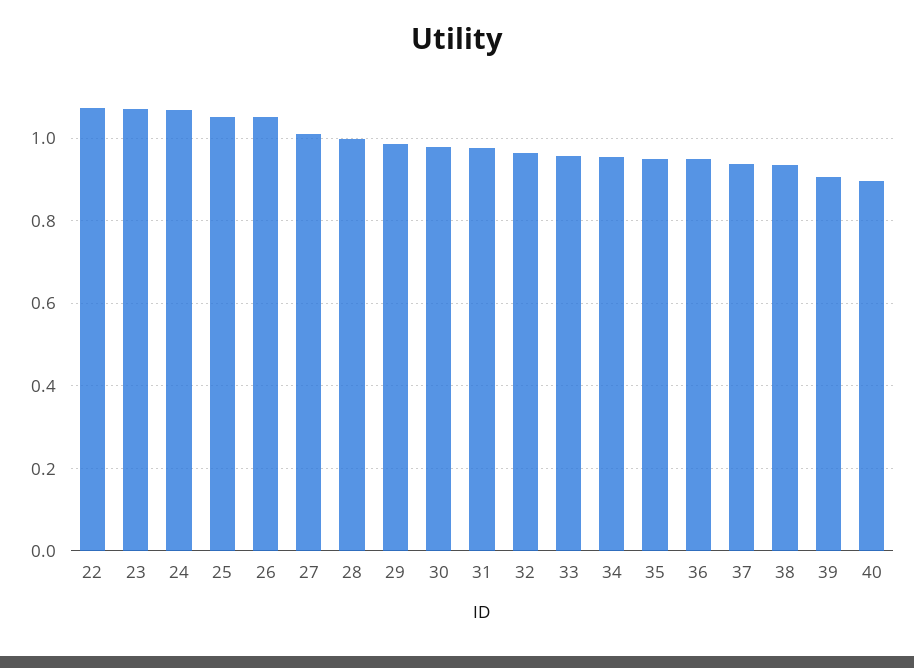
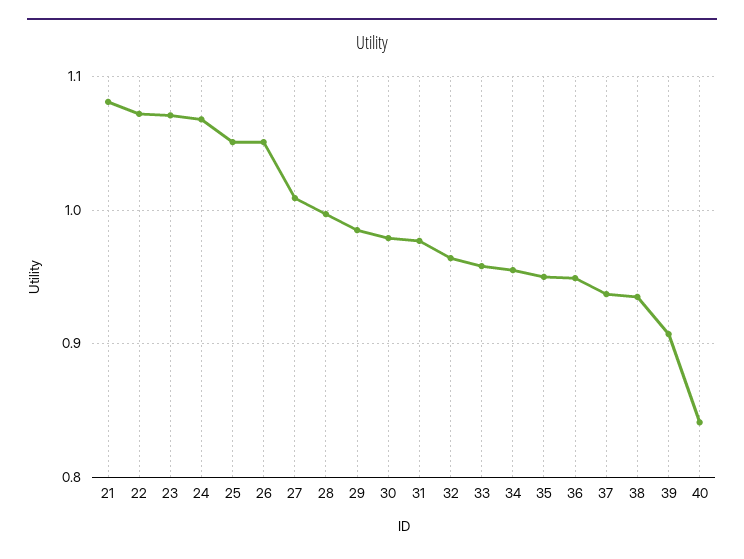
  {
    "22": 1.07,
    "23": 1.07,
    "24": 1.07,
    "25": 1.05,
    "26": 1.05,
    "27": 1.01,
    "28": 1,
    "29": 0.99,
    "30": 0.98,
    "31": 0.98,
    "32": 0.96,
    "33": 0.96,
    "34": 0.96,
    "35": 0.95,
    "36": 0.95,
    "37": 0.94,
    "38": 0.94,
    "39": 0.91,
-   "40": 0.9
+   "40": 0.84,
+   "21": 1.08
  }

